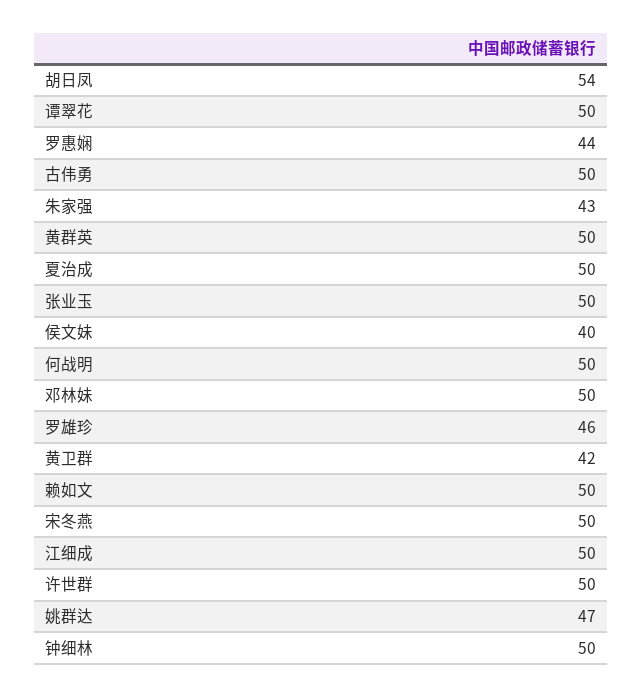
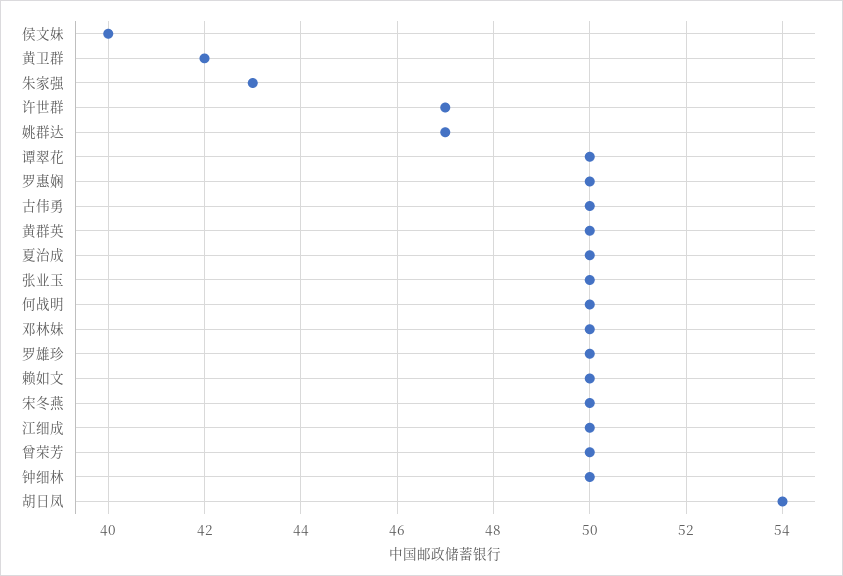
  {
    "胡日凤": 54,
    "谭翠花": 50,
-   "罗惠娴": 44,
+   "罗惠娴": 50,
    "古伟勇": 50,
    "朱家强": 43,
    "黄群英": 50,
    "夏治成": 50,
    "张业玉": 50,
    "侯文妹": 40,
    "何战明": 50,
    "邓林妹": 50,
-   "罗雄珍": 46,
+   "罗雄珍": 50,
    "黄卫群": 42,
    "赖如文": 50,
    "宋冬燕": 50,
    "江细成": 50,
-   "许世群": 50,
+   "许世群": 47,
    "姚群达": 47,
-   "钟细林": 50
+   "钟细林": 50,
+   "曾荣芳": 50
  }

